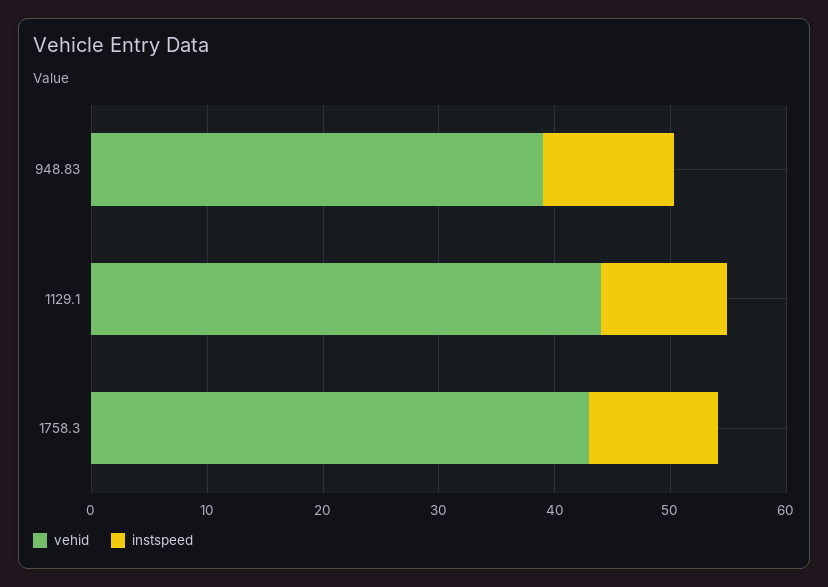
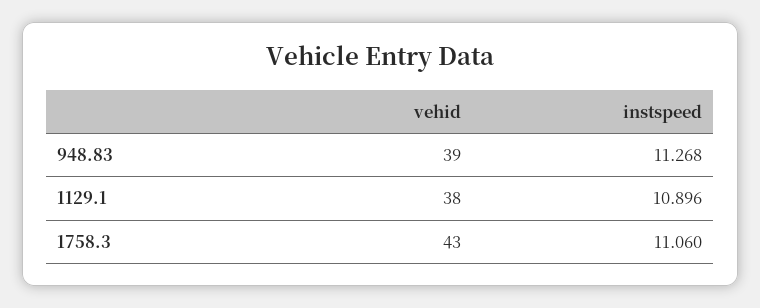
  {
    "vehid": {
      "948.83": 39,
-     "1129.1": 44,
+     "1129.1": 38,
      "1758.3": 43
    },
    "instspeed": {
      "948.83": 11.268,
      "1129.1": 10.896,
      "1758.3": 11.06
    }
  }

